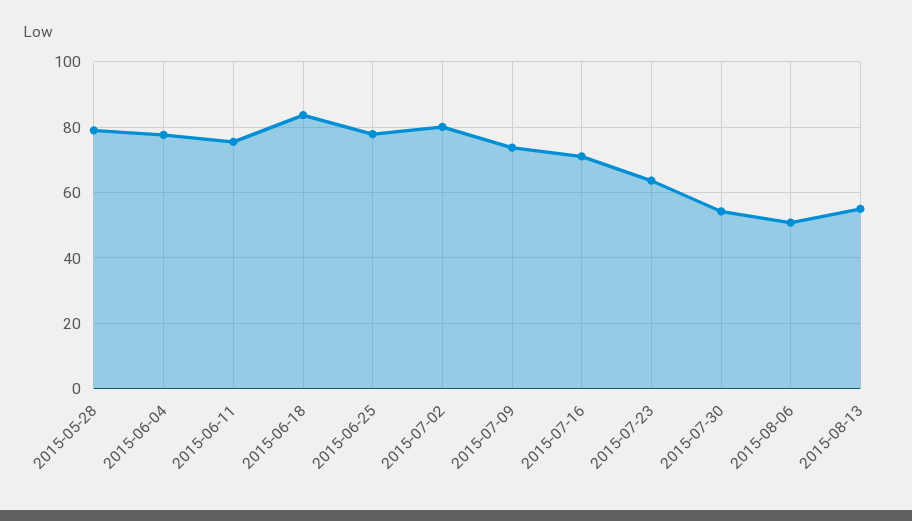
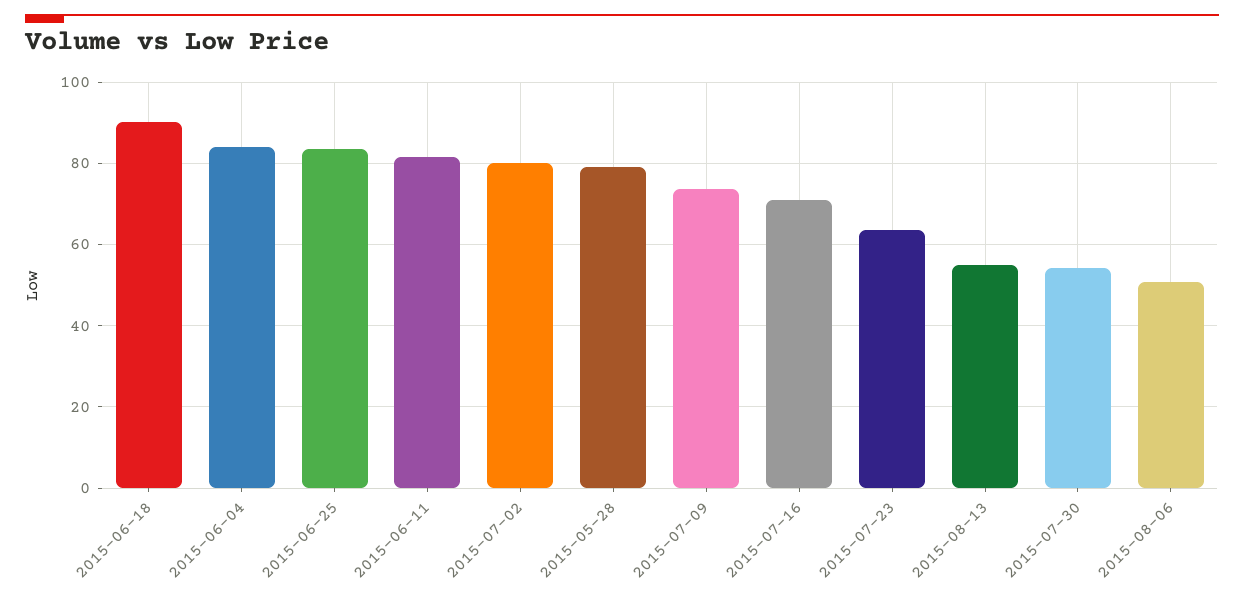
  {
    "2015-05-28": 80,
-   "2015-06-04": 78,
+   "2015-06-04": 84,
-   "2015-06-11": 76,
+   "2015-06-11": 82,
-   "2015-06-18": 84,
+   "2015-06-18": 90,
-   "2015-06-25": 78,
+   "2015-06-25": 84,
    "2015-07-02": 80,
    "2015-07-09": 74,
    "2015-07-16": 72,
    "2015-07-23": 64,
    "2015-07-30": 54,
    "2015-08-06": 50,
    "2015-08-13": 56
  }

